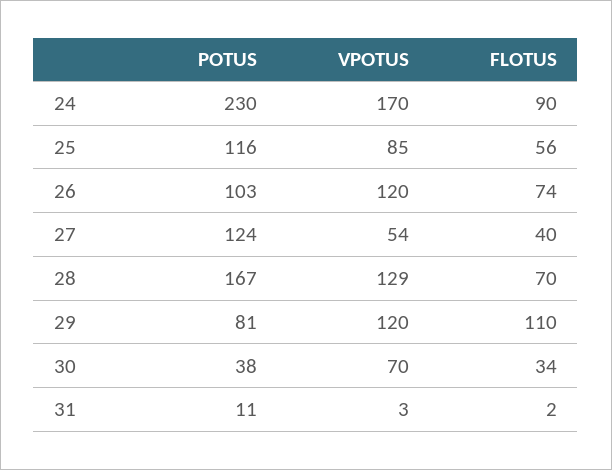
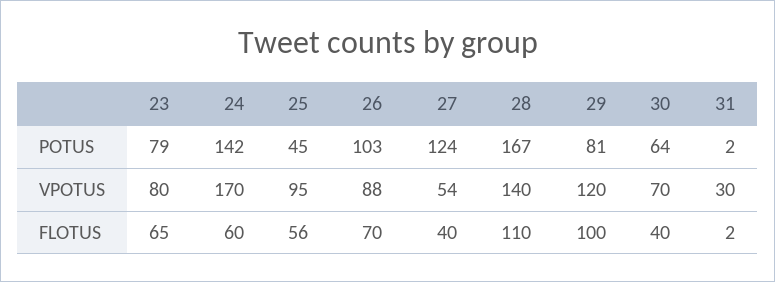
  {
    "POTUS": {
-     "24": 230,
+     "24": 142,
-     "25": 116,
+     "25": 45,
      "26": 103,
      "27": 124,
      "28": 167,
      "29": 81,
-     "30": 38,
+     "30": 64,
-     "31": 11
+     "31": 2,
+     "23": 79
    },
    "VPOTUS": {
      "24": 170,
-     "25": 85,
+     "25": 95,
-     "26": 120,
+     "26": 88,
      "27": 54,
-     "28": 129,
+     "28": 140,
      "29": 120,
      "30": 70,
-     "31": 3
+     "31": 30,
+     "23": 80
    },
    "FLOTUS": {
-     "24": 90,
+     "24": 60,
      "25": 56,
-     "26": 74,
+     "26": 70,
      "27": 40,
-     "28": 70,
+     "28": 110,
-     "29": 110,
+     "29": 100,
-     "30": 34,
+     "30": 40,
-     "31": 2
+     "31": 2,
+     "23": 65
    }
  }

